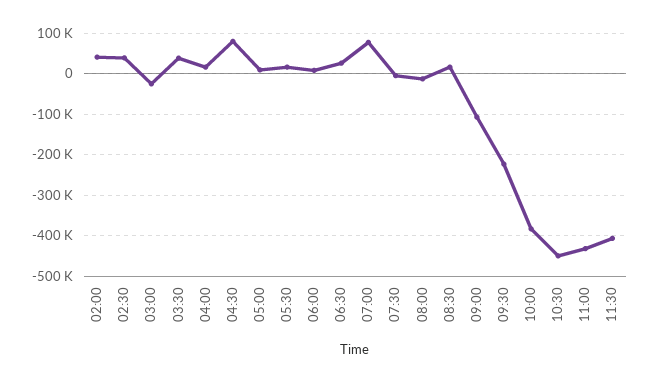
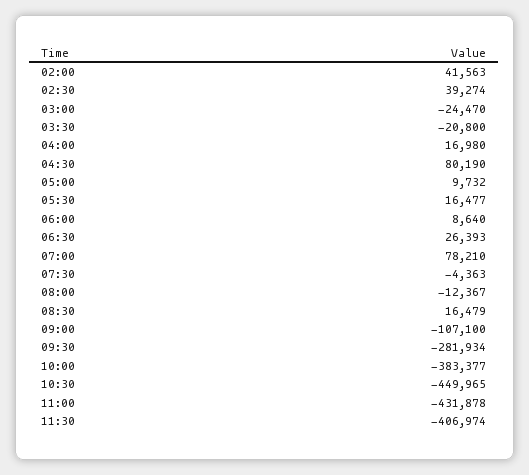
  {
    "02:00": 41563,
    "02:30": 39274,
    "03:00": -24470,
-   "03:30": 40000,
+   "03:30": -20800,
    "04:00": 16980,
    "04:30": 80190,
    "05:00": 9732,
    "05:30": 16477,
    "06:00": 8640,
    "06:30": 26393,
    "07:00": 78210,
    "07:30": -4363,
    "08:00": -12367,
    "08:30": 16479,
    "09:00": -107100,
-   "09:30": -220000,
+   "09:30": -281934,
    "10:00": -383377,
    "10:30": -449965,
    "11:00": -431878,
    "11:30": -406974
  }

